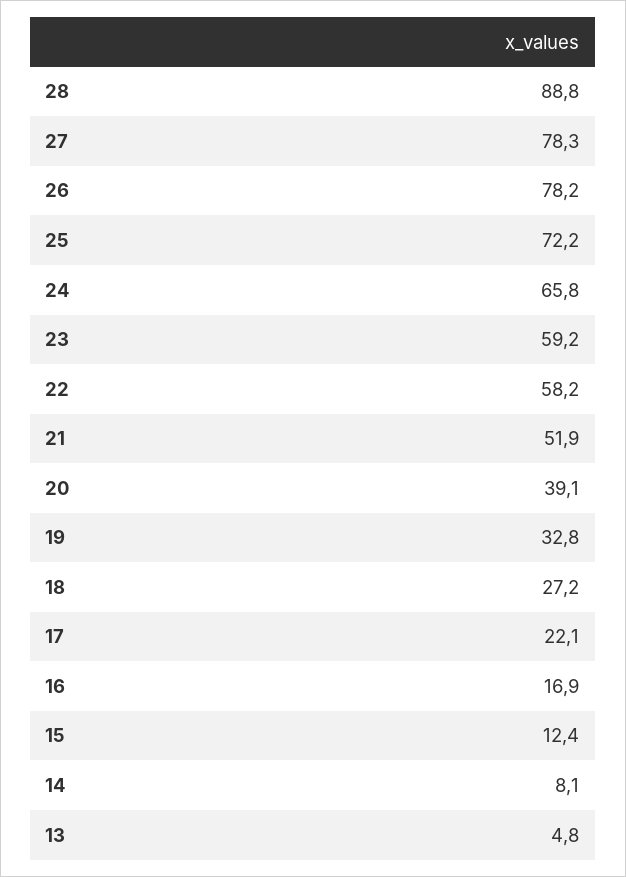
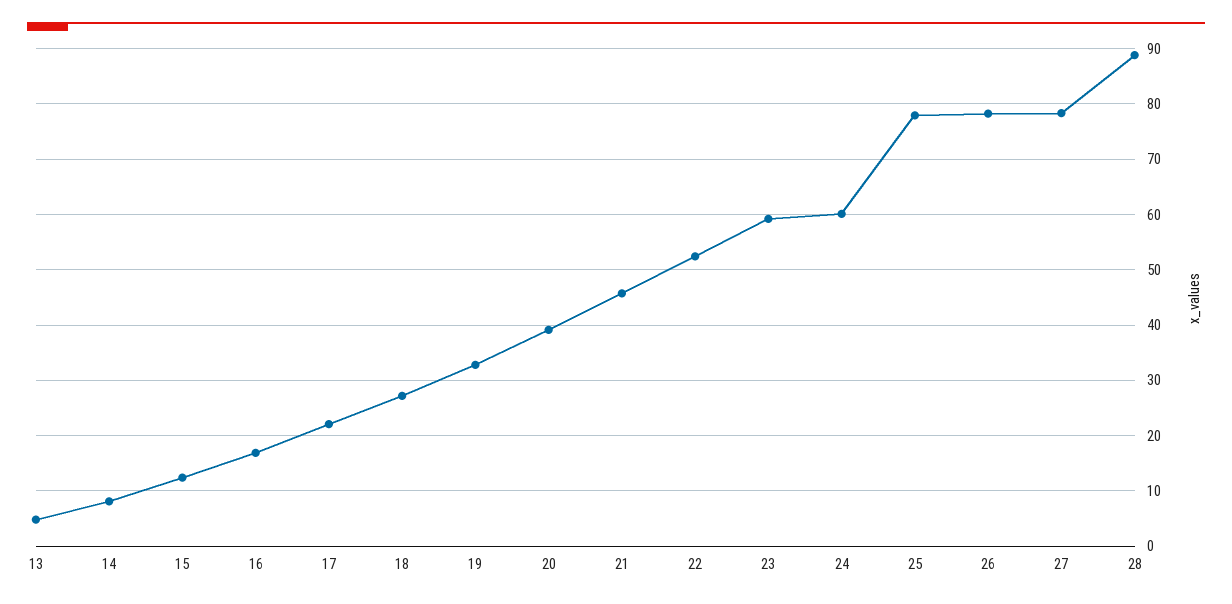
  {
    "28": 88.8,
    "27": 78.3,
    "26": 78.2,
-   "25": 72.2,
+   "25": 78,
-   "24": 65.8,
+   "24": 60,
    "23": 59.2,
-   "22": 58.2,
+   "22": 52,
-   "21": 51.9,
+   "21": 46,
    "20": 39.1,
    "19": 32.8,
    "18": 27.2,
    "17": 22.1,
    "16": 16.9,
    "15": 12.4,
    "14": 8.1,
    "13": 4.8
  }

